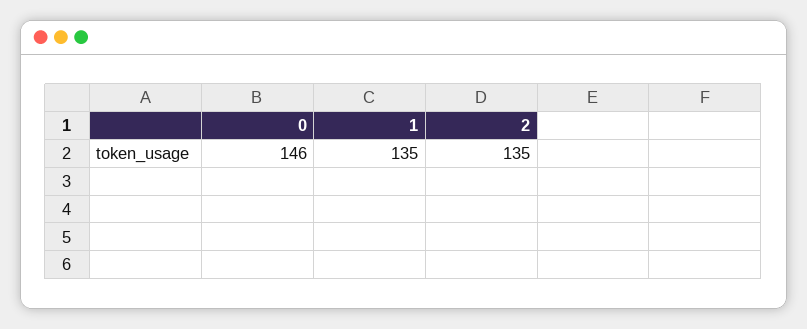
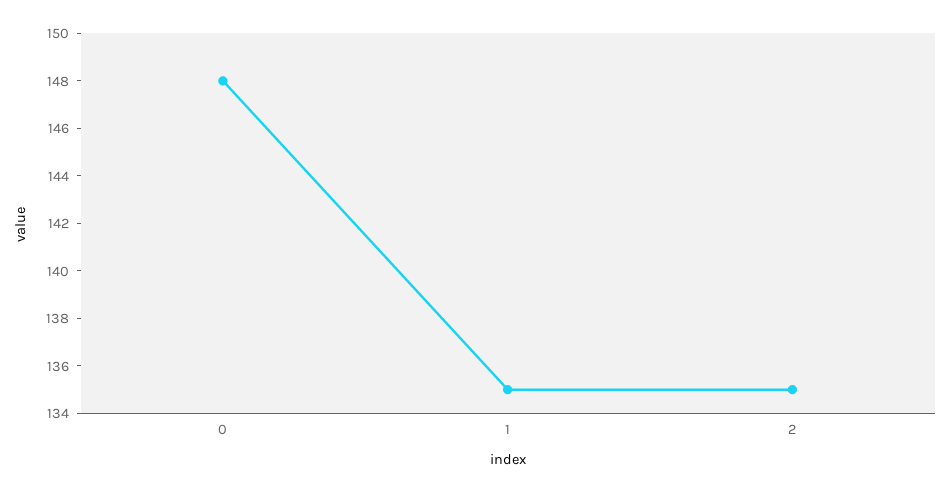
  {
-   "0": 146,
+   "0": 148,
    "1": 135,
    "2": 135
  }

